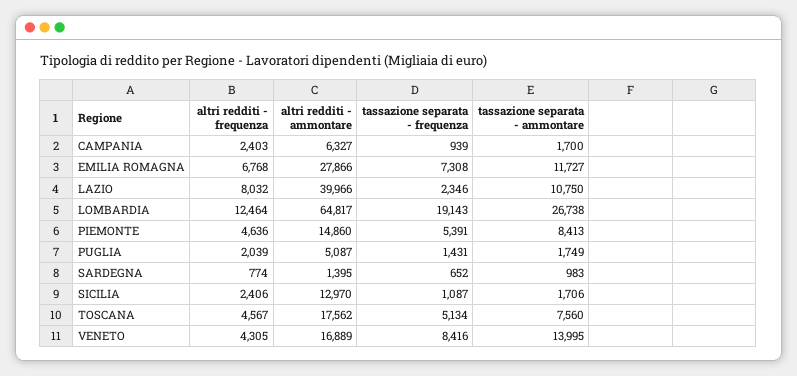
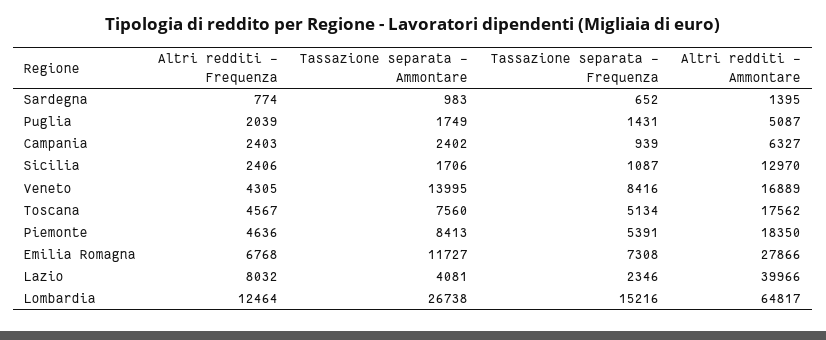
  {
    "altri redditi - frequenza": {
      "CAMPANIA": 2403,
      "EMILIA ROMAGNA": 6768,
      "LAZIO": 8032,
      "LOMBARDIA": 12464,
      "PIEMONTE": 4636,
      "PUGLIA": 2039,
      "SARDEGNA": 774,
      "SICILIA": 2406,
      "TOSCANA": 4567,
      "VENETO": 4305
    },
    "altri redditi - ammontare": {
      "CAMPANIA": 6327,
      "EMILIA ROMAGNA": 27866,
      "LAZIO": 39966,
      "LOMBARDIA": 64817,
-     "PIEMONTE": 14860,
+     "PIEMONTE": 18350,
      "PUGLIA": 5087,
      "SARDEGNA": 1395,
      "SICILIA": 12970,
      "TOSCANA": 17562,
      "VENETO": 16889
    },
    "tassazione separata - frequenza": {
      "CAMPANIA": 939,
      "EMILIA ROMAGNA": 7308,
      "LAZIO": 2346,
-     "LOMBARDIA": 19143,
+     "LOMBARDIA": 15216,
      "PIEMONTE": 5391,
      "PUGLIA": 1431,
      "SARDEGNA": 652,
      "SICILIA": 1087,
      "TOSCANA": 5134,
      "VENETO": 8416
    },
    "tassazione separata - ammontare": {
-     "CAMPANIA": 1700,
+     "CAMPANIA": 2402,
      "EMILIA ROMAGNA": 11727,
-     "LAZIO": 10750,
+     "LAZIO": 4081,
      "LOMBARDIA": 26738,
      "PIEMONTE": 8413,
      "PUGLIA": 1749,
      "SARDEGNA": 983,
      "SICILIA": 1706,
      "TOSCANA": 7560,
      "VENETO": 13995
    }
  }

